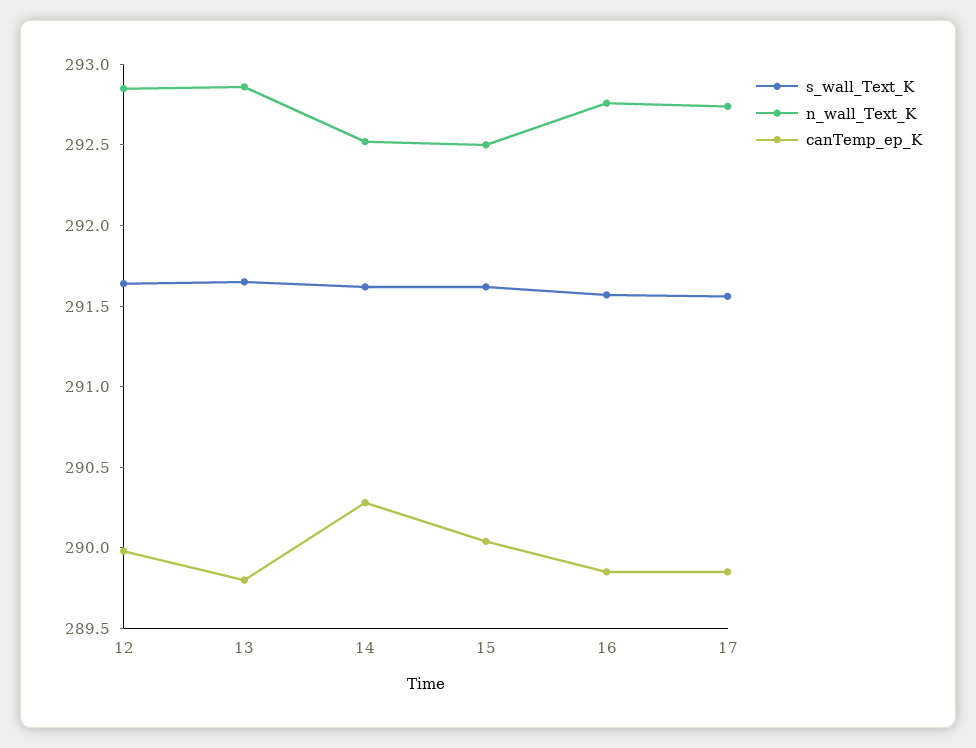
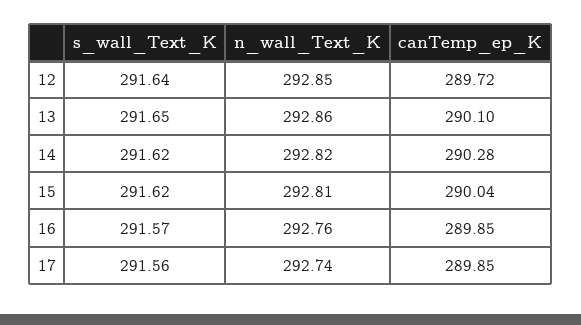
  {
    "s_wall_Text_K": {
      "12": 291.64,
      "13": 291.65,
      "14": 291.62,
      "15": 291.62,
      "16": 291.57,
      "17": 291.56
    },
    "n_wall_Text_K": {
      "12": 292.85,
      "13": 292.86,
-     "14": 292.5,
+     "14": 292.82,
-     "15": 292.5,
+     "15": 292.81,
      "16": 292.76,
      "17": 292.74
    },
    "canTemp_ep_K": {
-     "12": 290,
+     "12": 289.72,
-     "13": 289.8,
+     "13": 290.1,
      "14": 290.28,
      "15": 290.04,
      "16": 289.85,
      "17": 289.85
    }
  }

